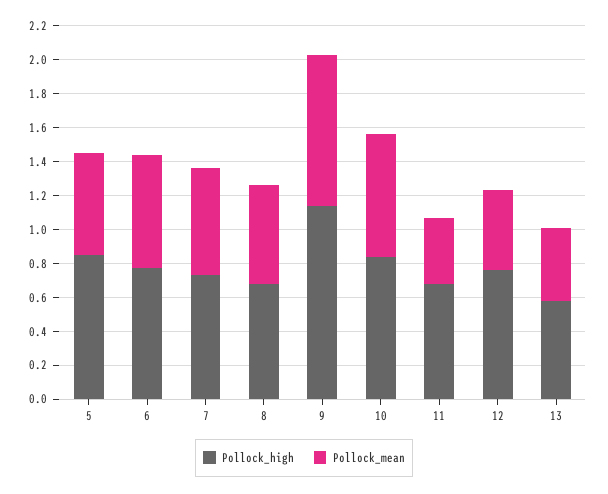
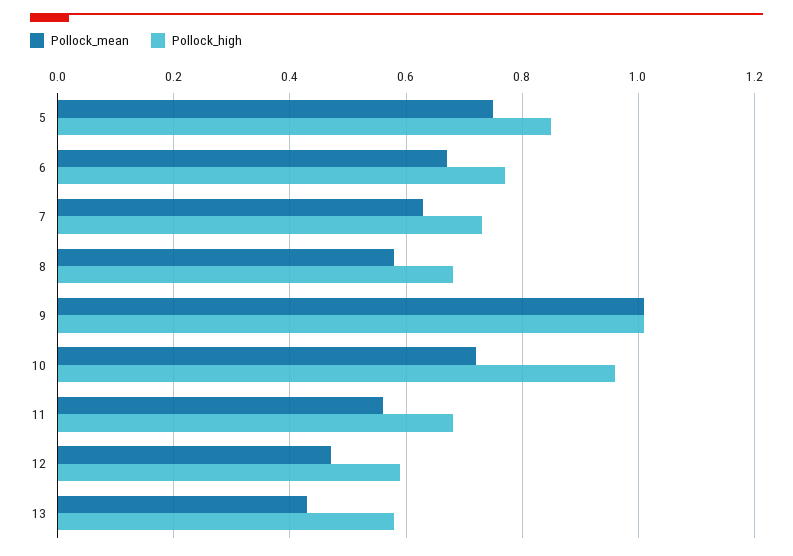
  {
    "Pollock_high": {
      "5": 0.85,
      "6": 0.75,
      "7": 0.75,
      "8": 0.7,
-     "9": 1.15,
+     "9": 1,
-     "10": 0.85,
+     "10": 0.95,
      "11": 0.7,
-     "12": 0.75,
+     "12": 0.6,
      "13": 0.6
    },
    "Pollock_mean": {
-     "5": 0.6,
+     "5": 0.75,
      "6": 0.65,
      "7": 0.65,
      "8": 0.6,
-     "9": 0.9,
+     "9": 1,
      "10": 0.7,
-     "11": 0.4,
+     "11": 0.55,
      "12": 0.45,
      "13": 0.45
    }
  }

